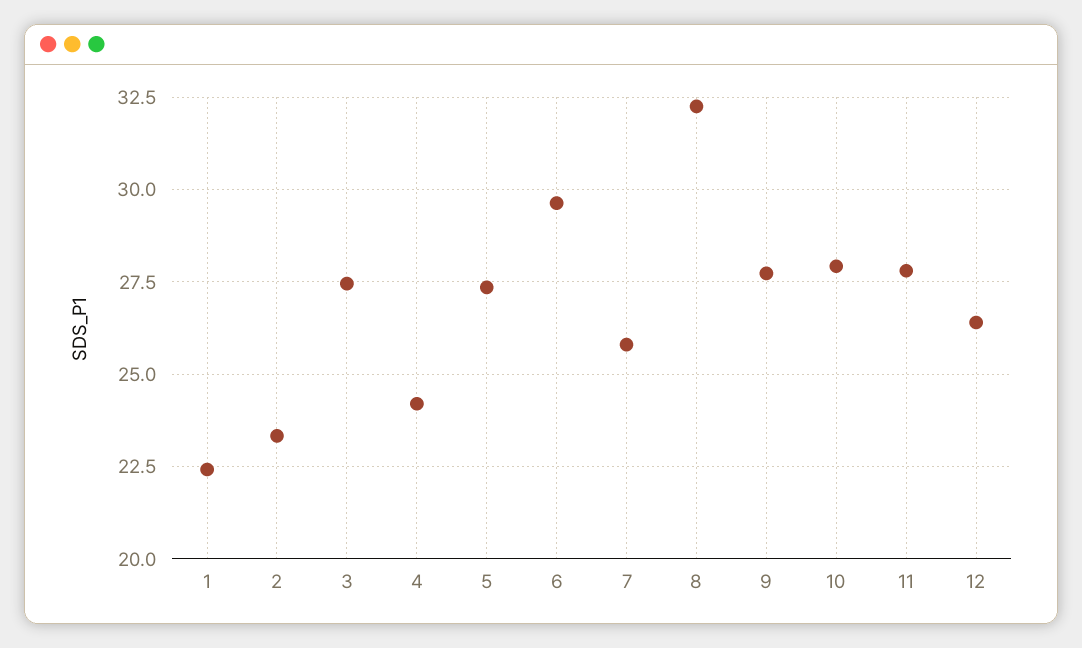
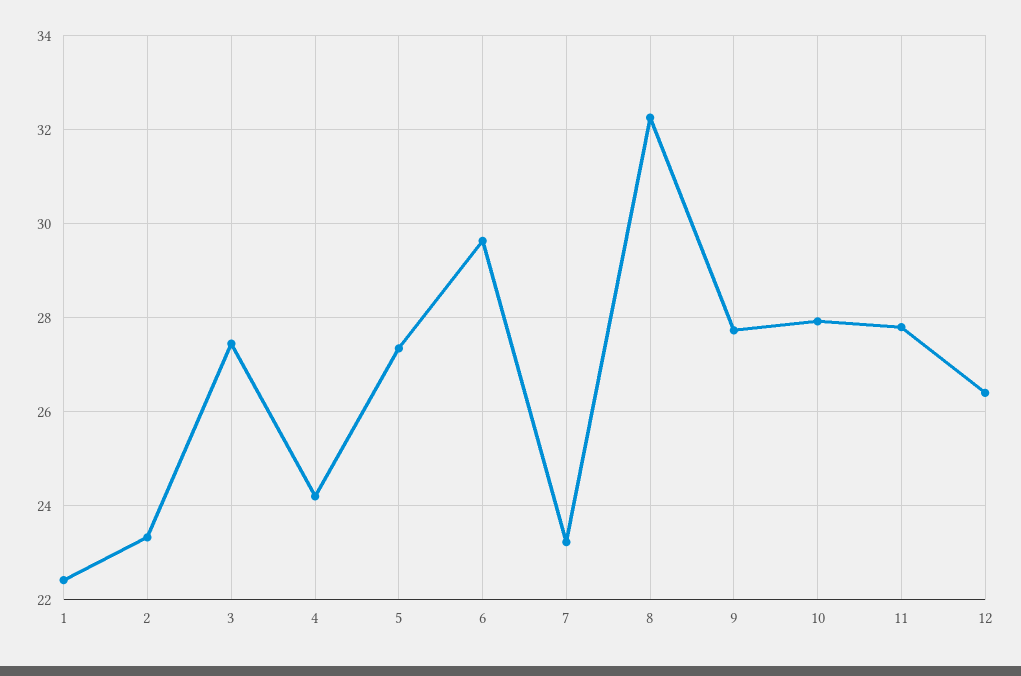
  {
    "1": 22.4,
    "2": 23.4,
    "3": 27.4,
    "4": 24.2,
    "5": 27.4,
    "6": 29.6,
-   "7": 25.75,
+   "7": 23.2,
    "8": 32.2,
    "9": 27.8,
    "10": 28,
    "11": 27.8,
    "12": 26.4
  }

